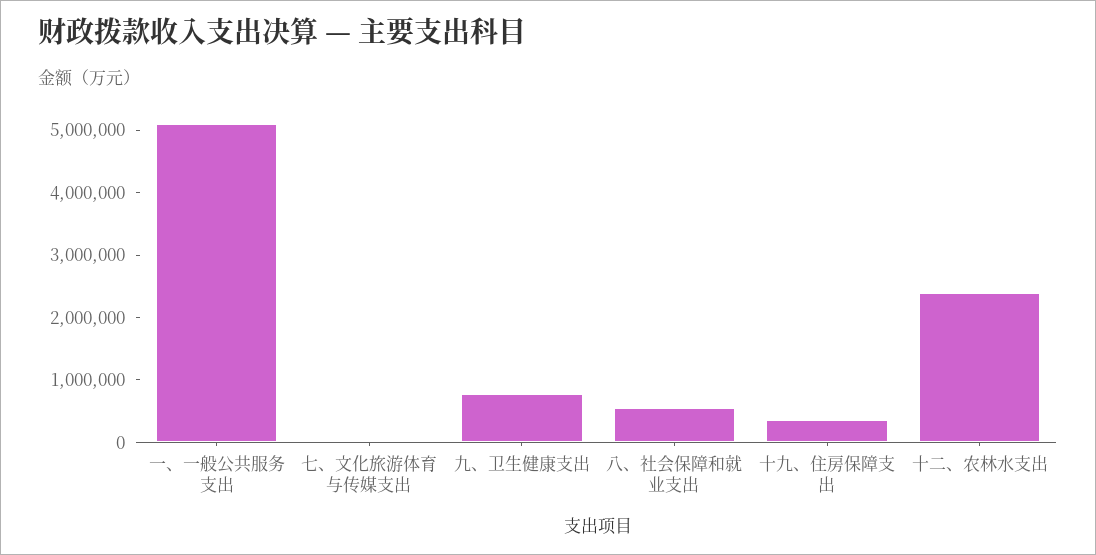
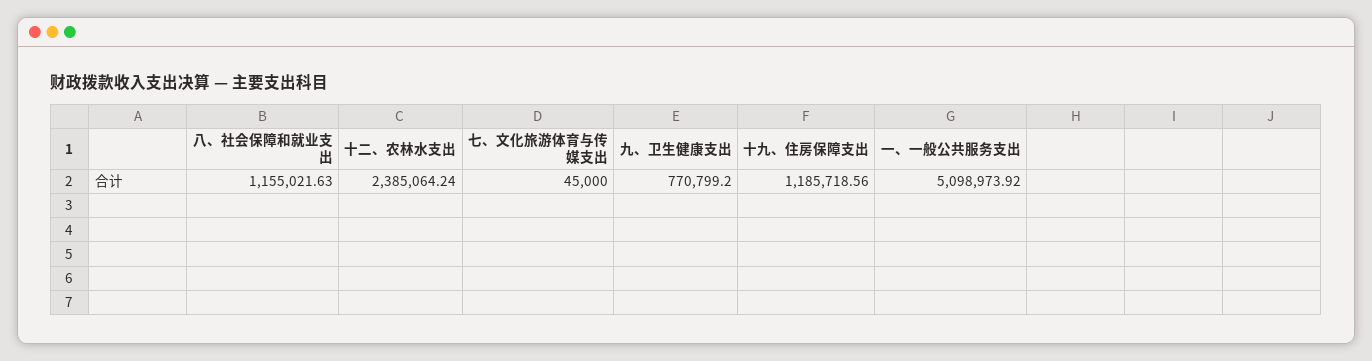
  {
    "一、一般公共服务支出": 5098973.92,
    "七、文化旅游体育与传媒支出": 45000,
    "九、卫生健康支出": 770799.2,
-   "八、社会保障和就业支出": 600000,
+   "八、社会保障和就业支出": 1155021.63,
-   "十九、住房保障支出": 400000,
+   "十九、住房保障支出": 1185718.56,
    "十二、农林水支出": 2385064.24
  }

